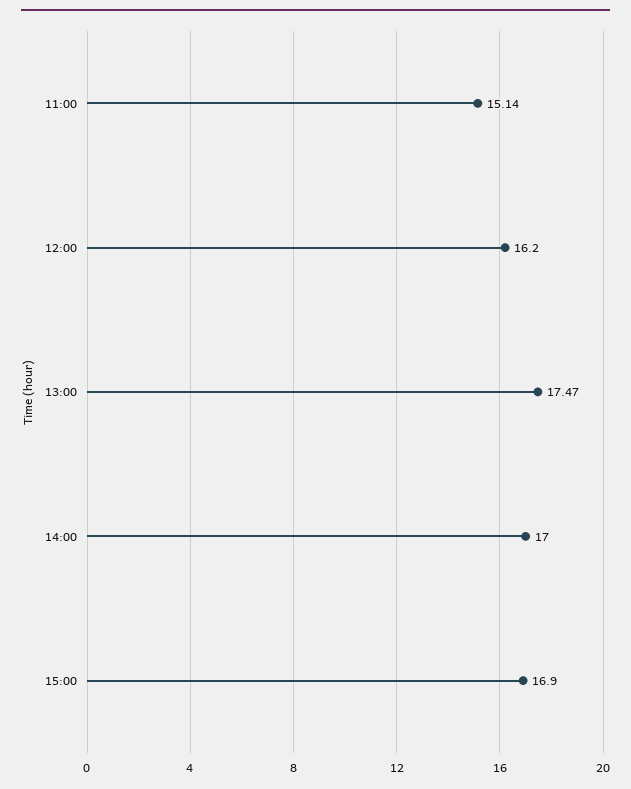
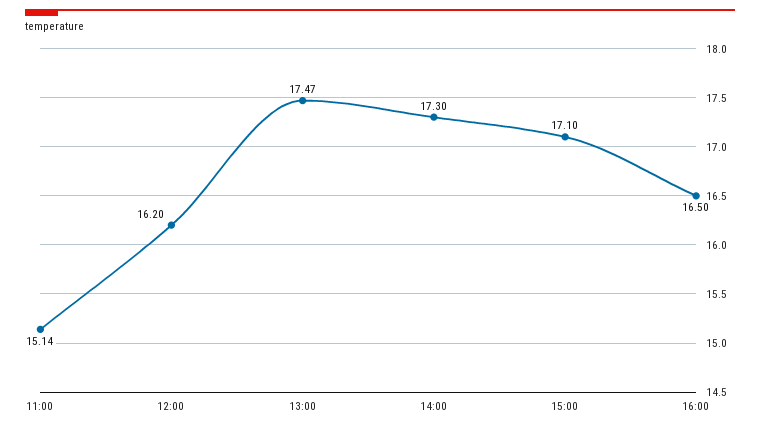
  {
    "11:00": 15.14,
    "12:00": 16.2,
    "13:00": 17.47,
-   "14:00": 17,
+   "14:00": 17.3,
-   "15:00": 16.9
+   "15:00": 17.1,
+   "16:00": 16.5
  }

